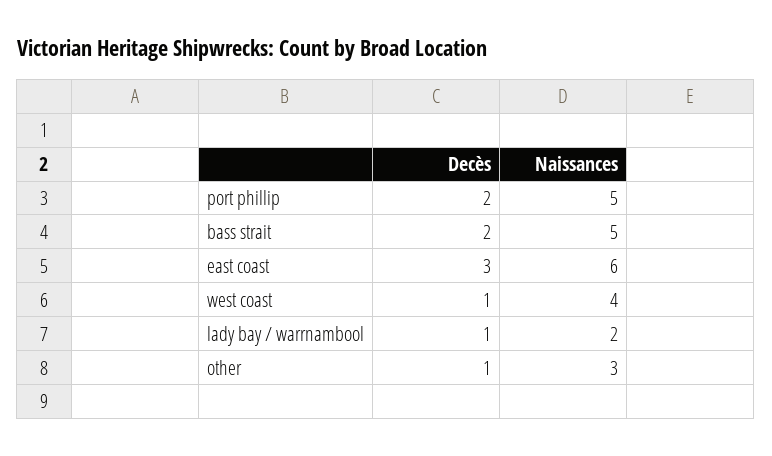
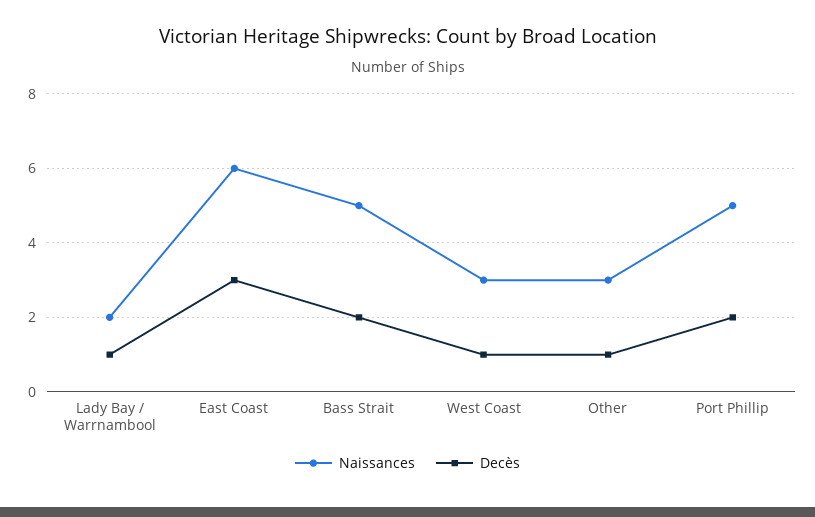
  {
    "Decès": {
      "port phillip": 2,
      "bass strait": 2,
      "east coast": 3,
      "west coast": 1,
      "lady bay / warrnambool": 1,
      "other": 1
    },
    "Naissances": {
      "port phillip": 5,
      "bass strait": 5,
      "east coast": 6,
-     "west coast": 4,
+     "west coast": 3,
      "lady bay / warrnambool": 2,
      "other": 3
    }
  }

